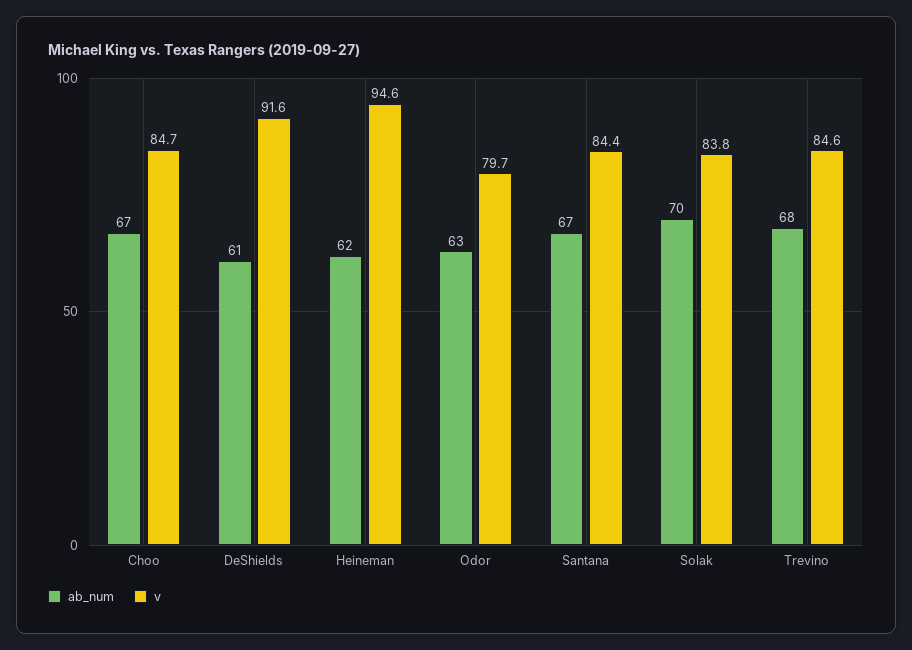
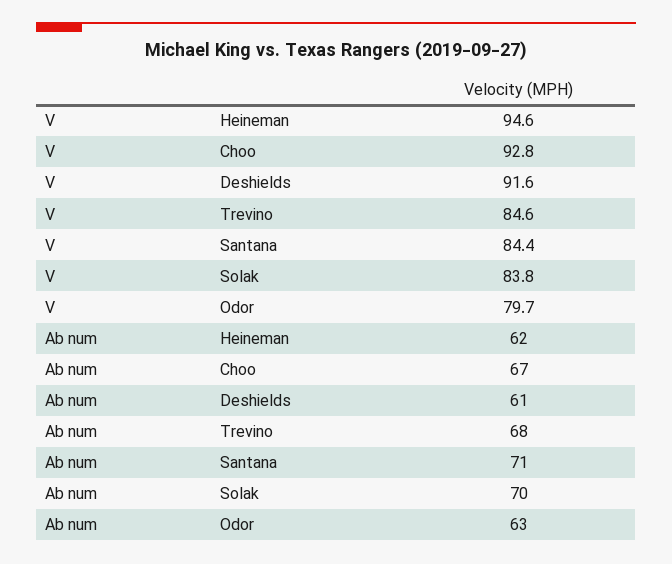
  {
    "ab_num": {
      "Choo": 67,
      "DeShields": 61,
      "Heineman": 62,
      "Odor": 63,
-     "Santana": 67,
+     "Santana": 71,
      "Solak": 70,
      "Trevino": 68
    },
    "v": {
-     "Choo": 84.7,
+     "Choo": 92.8,
      "DeShields": 91.6,
      "Heineman": 94.6,
      "Odor": 79.7,
      "Santana": 84.4,
      "Solak": 83.8,
      "Trevino": 84.6
    }
  }

